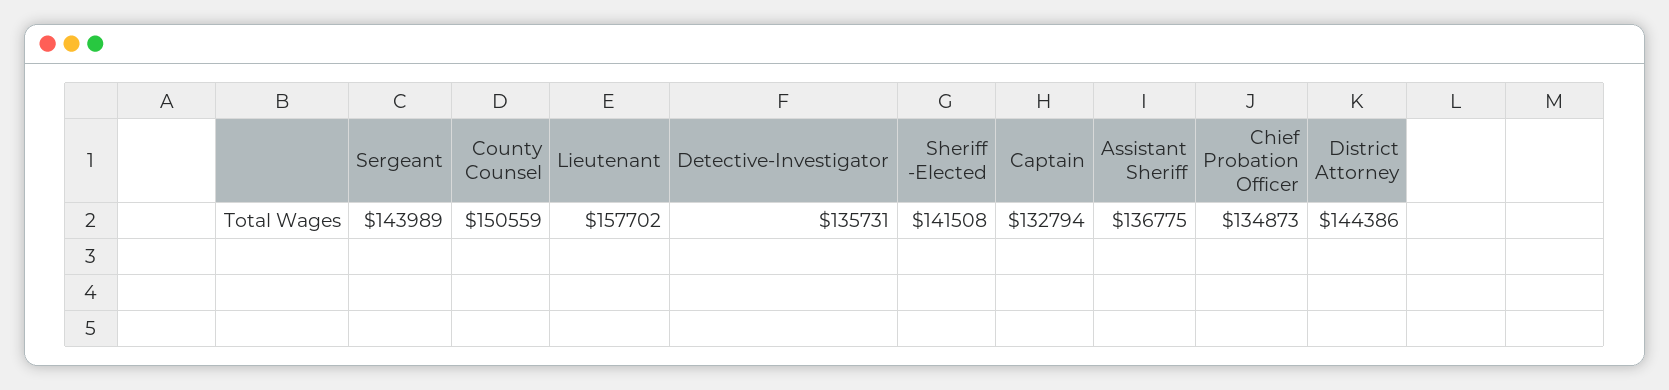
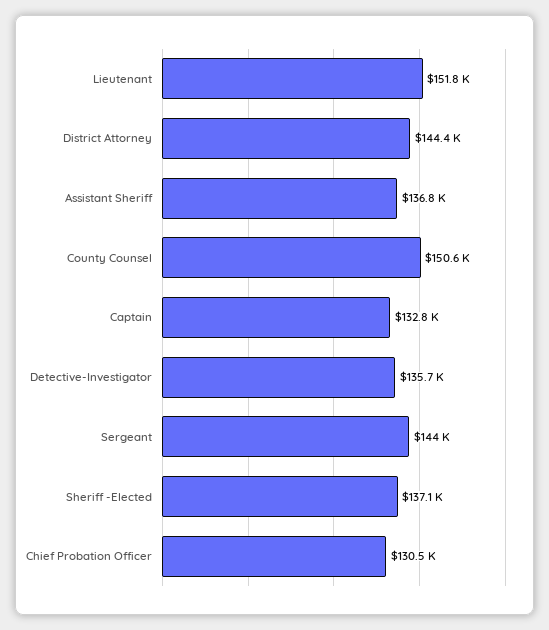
  {
    "Sergeant": 143989,
    "County Counsel": 150559,
-   "Lieutenant": 157702,
+   "Lieutenant": 151800,
    "Detective-Investigator": 135731,
-   "Sheriff -Elected": 141508,
+   "Sheriff -Elected": 137100,
    "Captain": 132794,
    "Assistant Sheriff": 136775,
-   "Chief Probation Officer": 134873,
+   "Chief Probation Officer": 130500,
    "District Attorney": 144386
  }

